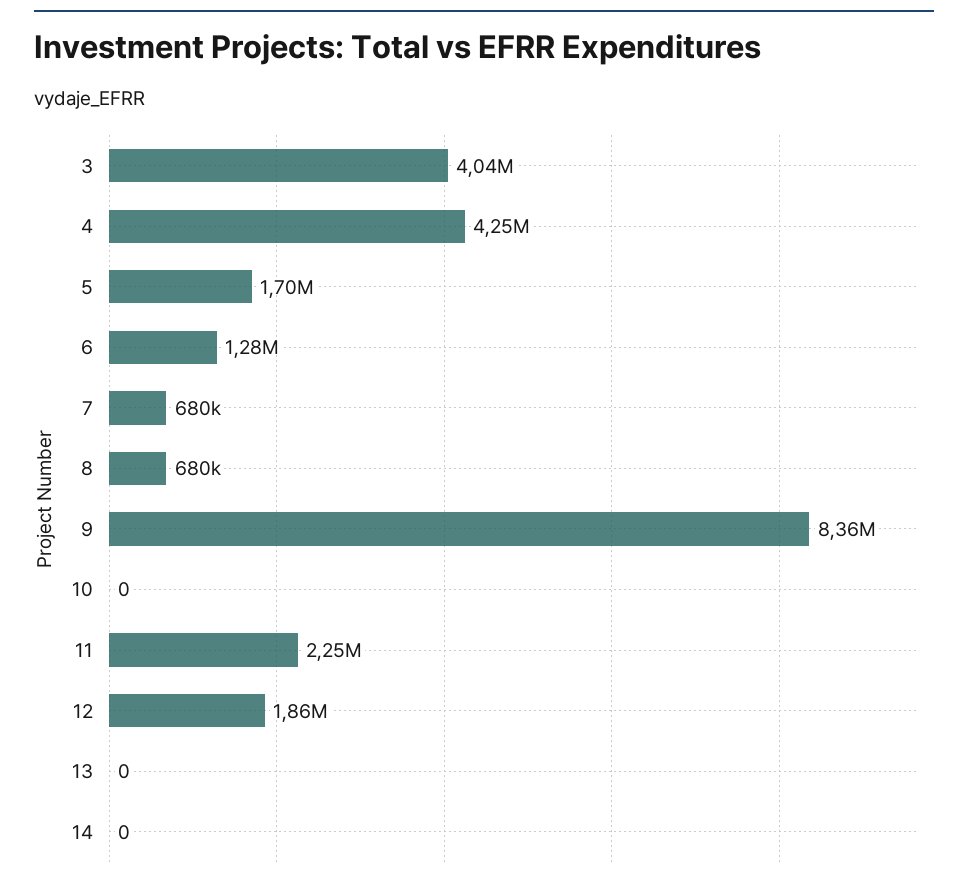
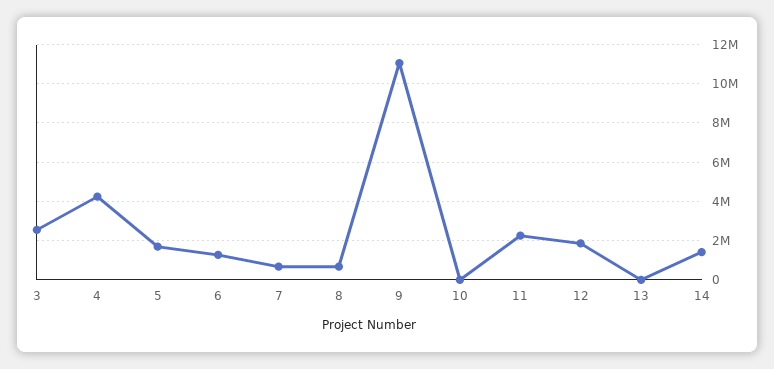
  {
-   "3": 4040000,
+   "3": 2500000,
    "4": 4250000,
    "5": 1700000,
    "6": 1280000,
    "7": 680000,
    "8": 680000,
-   "9": 8360000,
+   "9": 11000000,
    "10": 0,
    "11": 2250000,
    "12": 1860000,
    "13": 0,
-   "14": 0
+   "14": 1500000
  }

